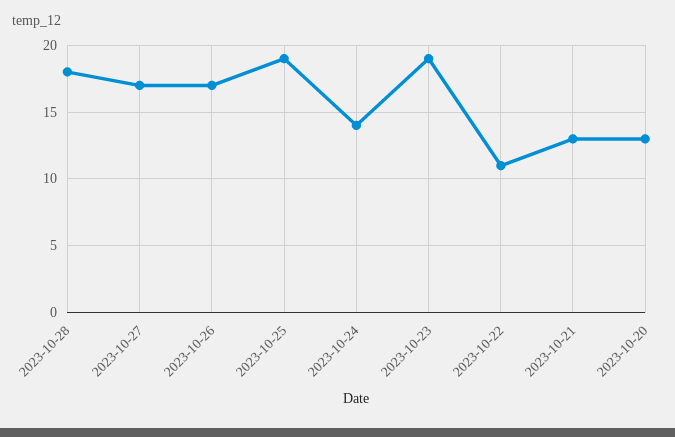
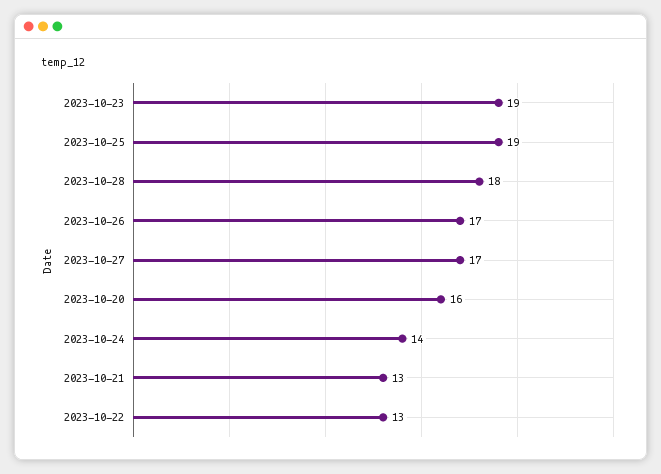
  {
    "2023-10-28": 18,
    "2023-10-27": 17,
    "2023-10-26": 17,
    "2023-10-25": 19,
    "2023-10-24": 14,
    "2023-10-23": 19,
-   "2023-10-22": 11,
+   "2023-10-22": 13,
    "2023-10-21": 13,
-   "2023-10-20": 13
+   "2023-10-20": 16
  }

